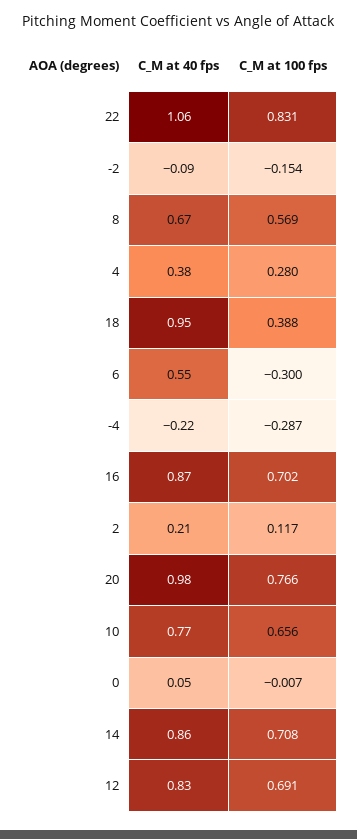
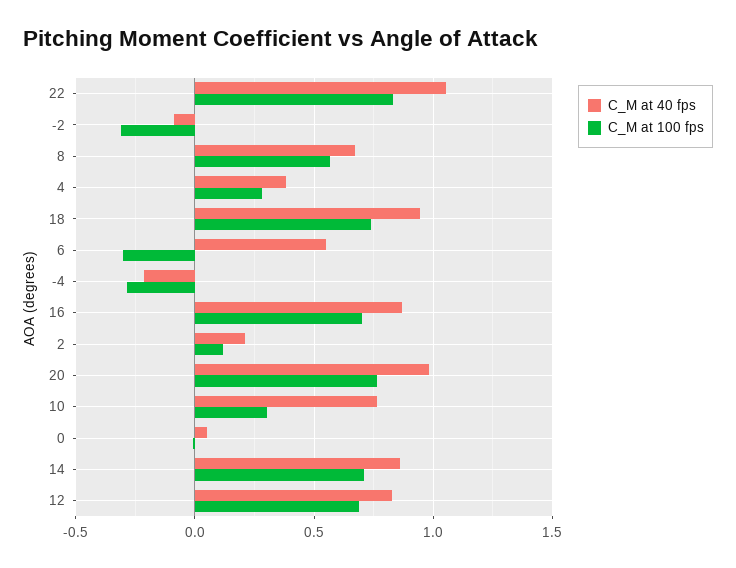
  {
    "C_M at 40 fps": {
      "22": 1.06,
      "-2": -0.09,
      "8": 0.67,
      "4": 0.38,
      "18": 0.95,
      "6": 0.55,
      "-4": -0.22,
      "16": 0.87,
      "2": 0.21,
      "20": 0.98,
      "10": 0.77,
      "0": 0.05,
      "14": 0.86,
      "12": 0.83
    },
    "C_M at 100 fps": {
      "22": 0.831,
-     "-2": -0.154,
+     "-2": -0.3,
      "8": 0.569,
      "4": 0.28,
-     "18": 0.388,
+     "18": 0.75,
      "6": -0.3,
      "-4": -0.287,
      "16": 0.702,
      "2": 0.117,
      "20": 0.766,
-     "10": 0.656,
+     "10": 0.3,
      "0": -0.007,
      "14": 0.708,
      "12": 0.691
    }
  }

